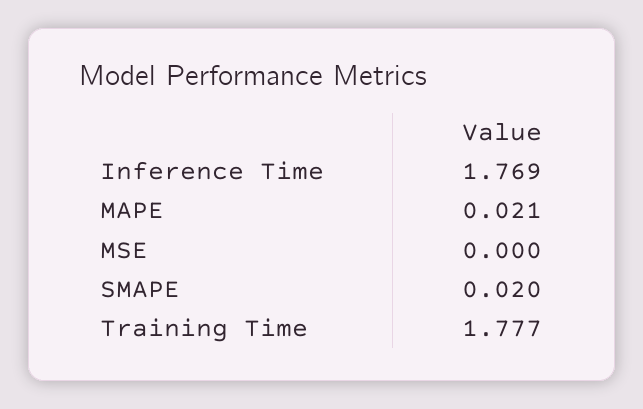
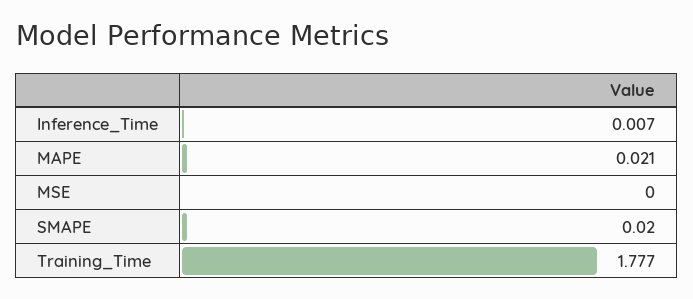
  {
-   "Inference Time": 1.769,
+   "Inference Time": 0.007,
    "MAPE": 0.021,
    "MSE": 0,
    "SMAPE": 0.02,
    "Training Time": 1.777
  }

